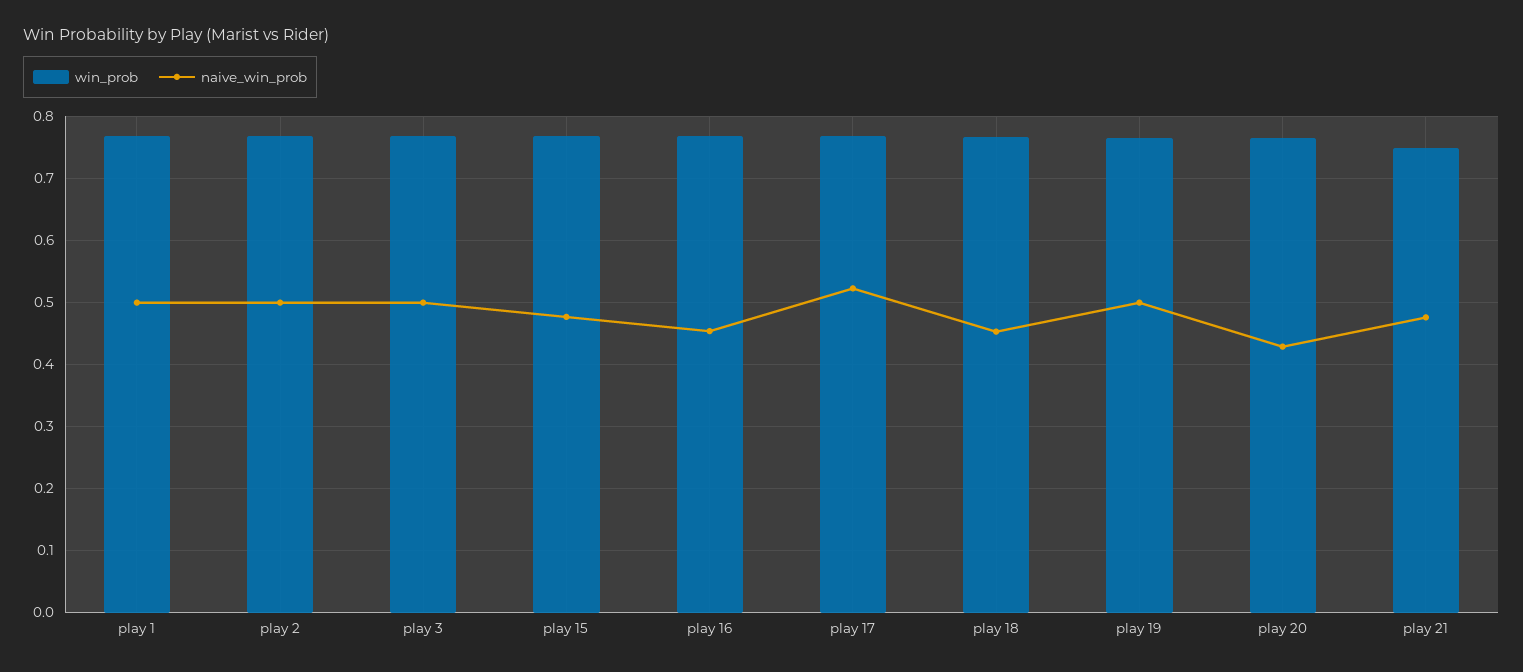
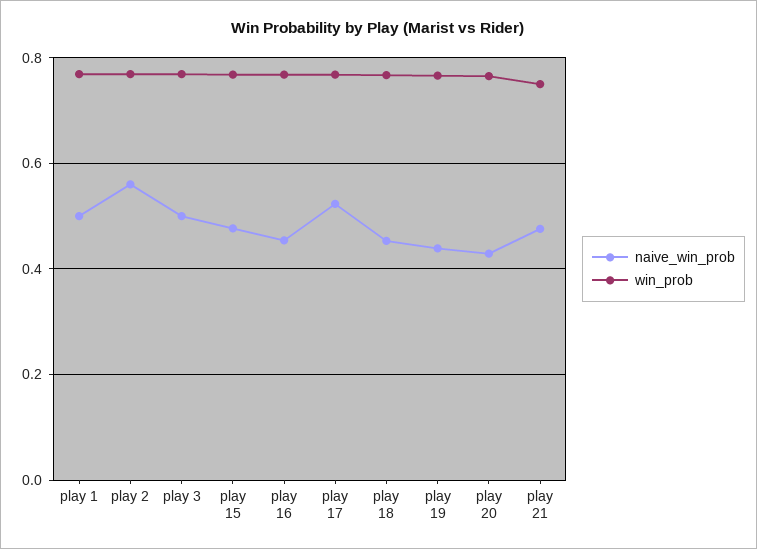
  {
    "win_prob": {
      "play 1": 0.77,
      "play 2": 0.77,
      "play 3": 0.77,
      "play 15": 0.77,
      "play 16": 0.77,
      "play 17": 0.77,
      "play 18": 0.77,
      "play 19": 0.77,
      "play 20": 0.77,
      "play 21": 0.75
    },
    "naive_win_prob": {
      "play 1": 0.5,
-     "play 2": 0.5,
+     "play 2": 0.56,
      "play 3": 0.5,
      "play 15": 0.48,
      "play 16": 0.45,
      "play 17": 0.52,
      "play 18": 0.45,
-     "play 19": 0.5,
+     "play 19": 0.44,
      "play 20": 0.43,
      "play 21": 0.48
    }
  }

